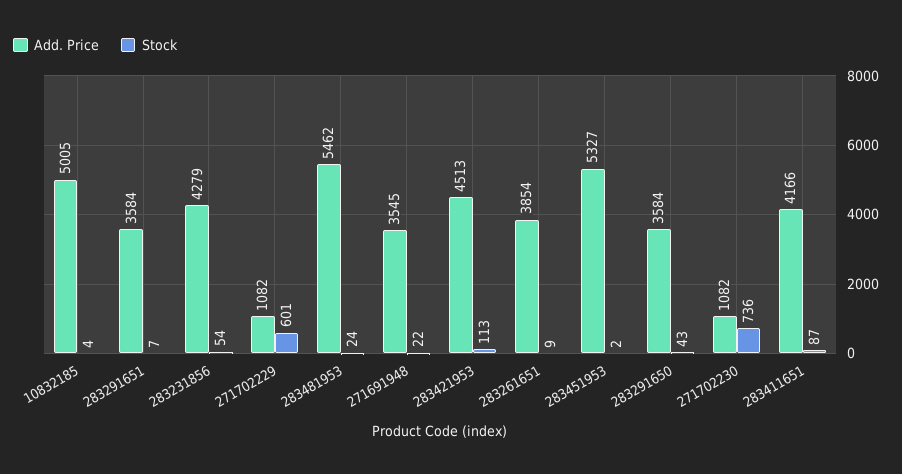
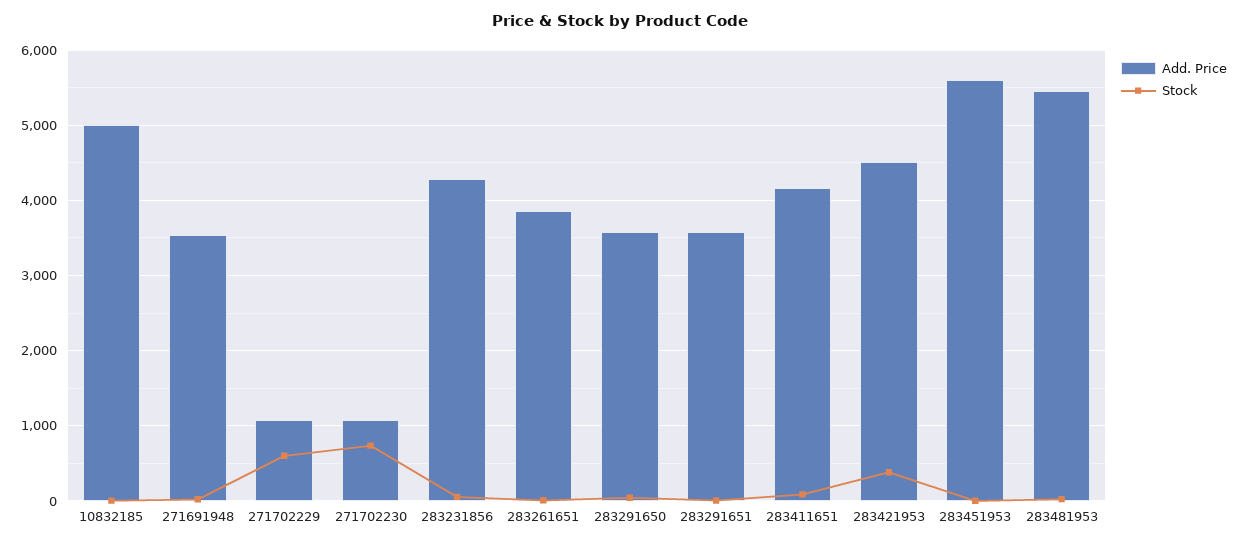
  {
    "Add. Price": {
      "10832185": 5005,
      "283291651": 3584,
      "283231856": 4279,
      "271702229": 1082,
      "283481953": 5462,
      "271691948": 3545,
      "283421953": 4513,
      "283261651": 3854,
-     "283451953": 5327,
+     "283451953": 5600,
      "283291650": 3584,
      "271702230": 1082,
      "283411651": 4166
    },
    "Stock": {
      "10832185": 4,
      "283291651": 7,
      "283231856": 54,
      "271702229": 601,
      "283481953": 24,
      "271691948": 22,
-     "283421953": 113,
+     "283421953": 400,
      "283261651": 9,
      "283451953": 2,
      "283291650": 43,
      "271702230": 736,
      "283411651": 87
    }
  }

